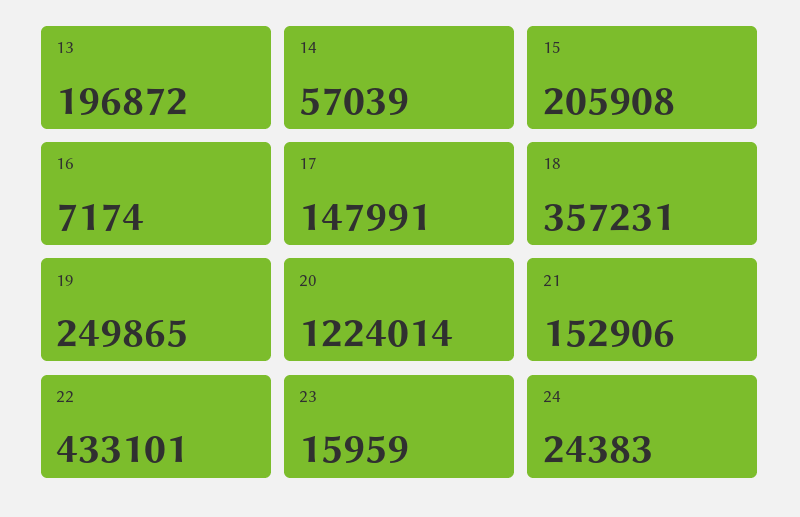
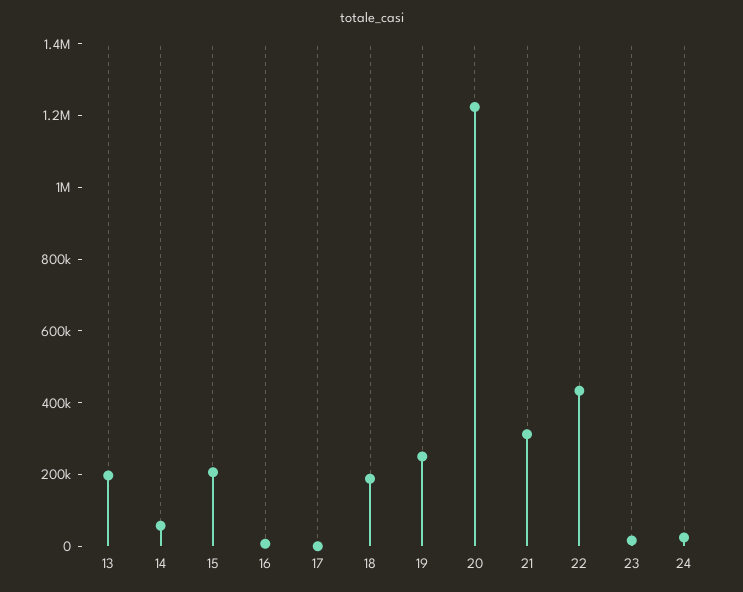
  {
    "13": 196872,
    "14": 57039,
    "15": 205908,
    "16": 7174,
-   "17": 147991,
+   "17": 0,
-   "18": 357231,
+   "18": 200000,
    "19": 249865,
    "20": 1224014,
-   "21": 152906,
+   "21": 300000,
    "22": 433101,
    "23": 15959,
    "24": 24383
  }

